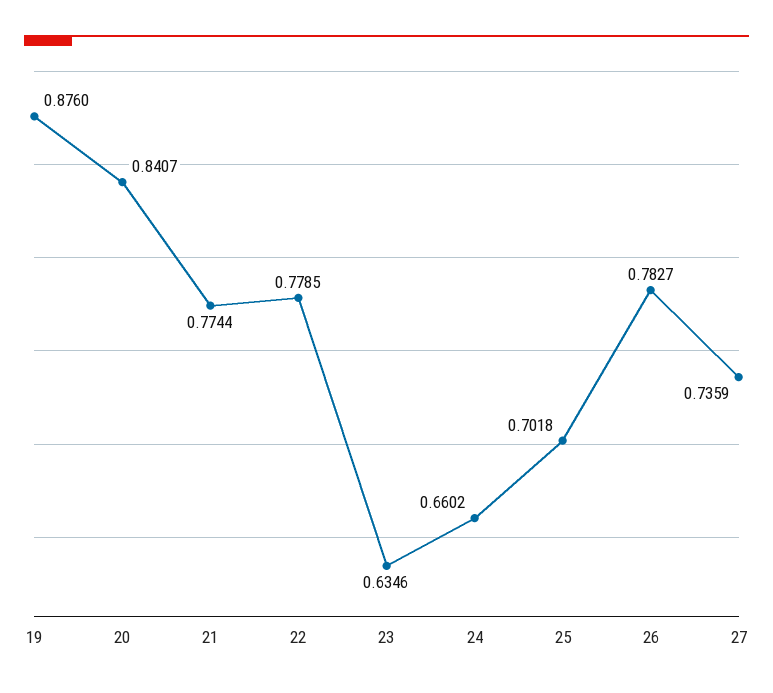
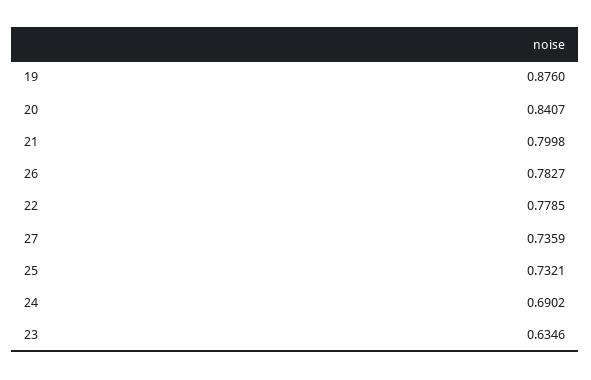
  {
    "19": 0.876,
    "20": 0.8407,
-   "21": 0.7744,
+   "21": 0.7998,
    "22": 0.7785,
    "23": 0.6346,
-   "24": 0.6602,
+   "24": 0.6902,
-   "25": 0.7018,
+   "25": 0.7321,
    "26": 0.7827,
    "27": 0.7359
  }

